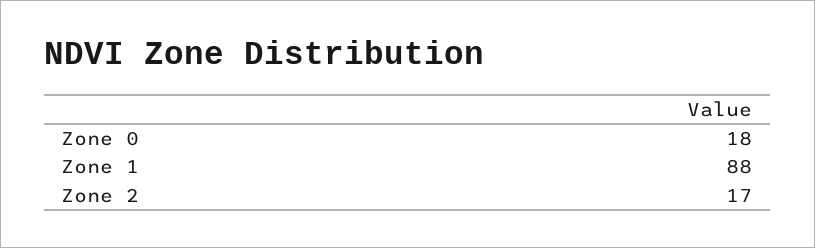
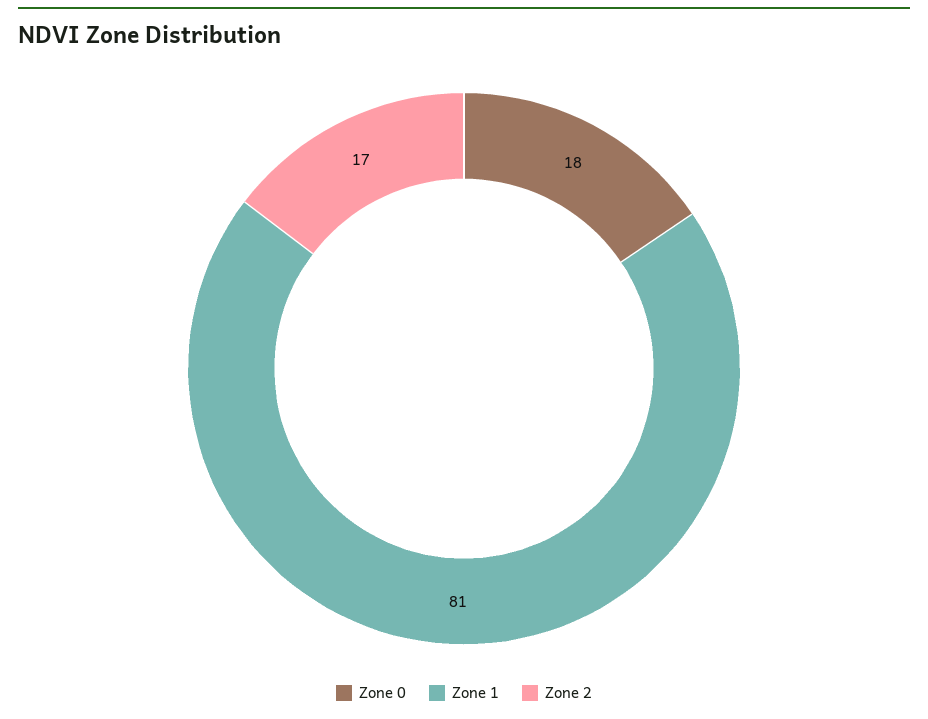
  {
    "Zone 0": 18,
-   "Zone 1": 88,
+   "Zone 1": 81,
    "Zone 2": 17
  }

